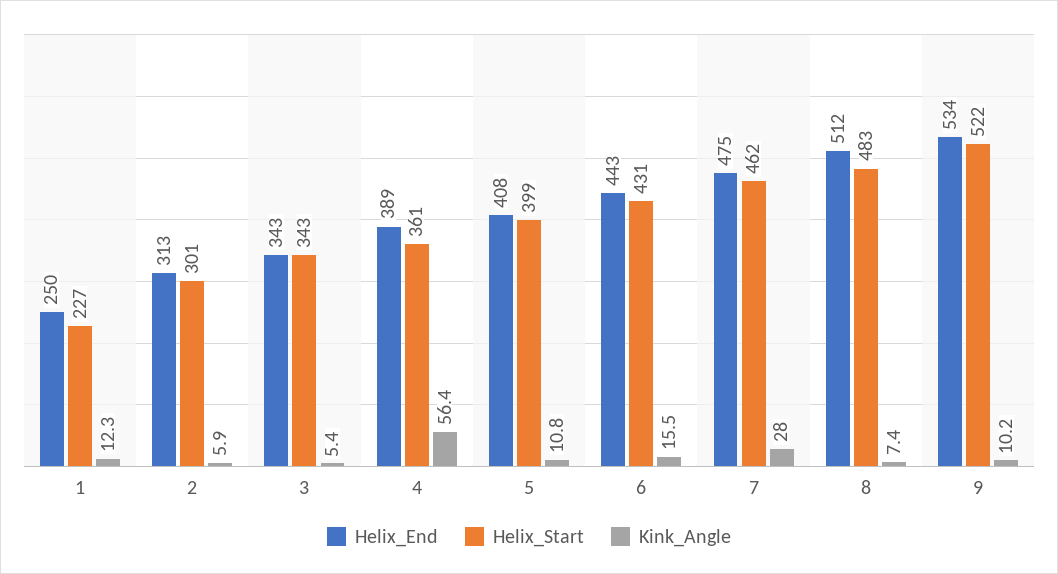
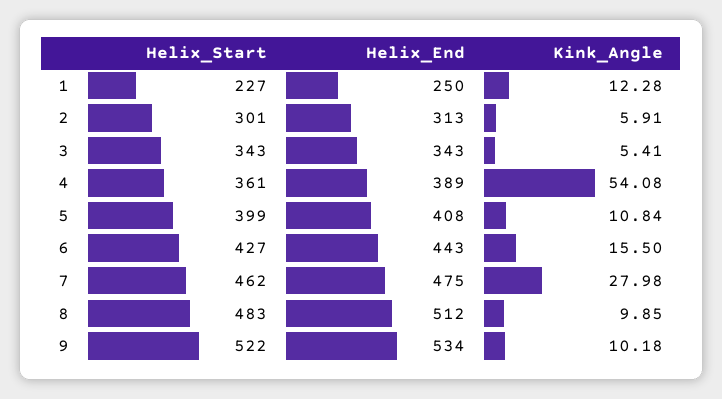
  {
    "Helix_End": {
      "1": 250,
      "2": 313,
      "3": 343,
      "4": 389,
      "5": 408,
      "6": 443,
      "7": 475,
      "8": 512,
      "9": 534
    },
    "Helix_Start": {
      "1": 227,
      "2": 301,
      "3": 343,
      "4": 361,
      "5": 399,
-     "6": 431,
+     "6": 427,
      "7": 462,
      "8": 483,
      "9": 522
    },
    "Kink_Angle": {
      "1": 12.28,
      "2": 5.91,
      "3": 5.41,
-     "4": 56.4,
+     "4": 54.08,
      "5": 10.84,
      "6": 15.5,
      "7": 27.98,
-     "8": 7.4,
+     "8": 9.85,
      "9": 10.18
    }
  }

